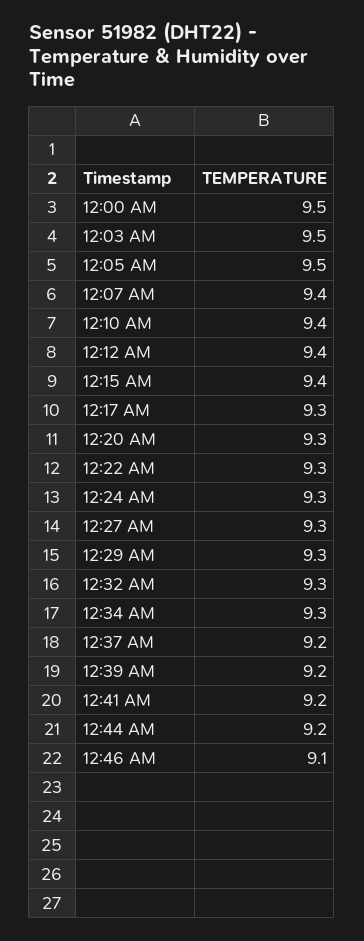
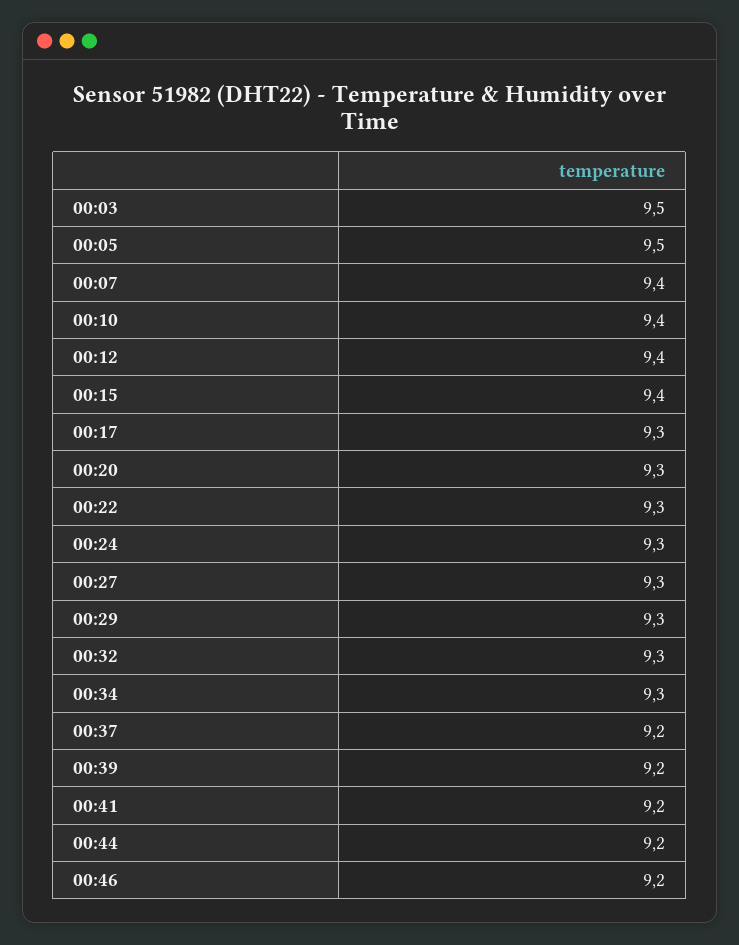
  {
-   "12:00 AM": 9.5,
    "12:03 AM": 9.5,
    "12:05 AM": 9.5,
    "12:07 AM": 9.4,
    "12:10 AM": 9.4,
    "12:12 AM": 9.4,
    "12:15 AM": 9.4,
    "12:17 AM": 9.3,
    "12:20 AM": 9.3,
    "12:22 AM": 9.3,
    "12:24 AM": 9.3,
    "12:27 AM": 9.3,
    "12:29 AM": 9.3,
    "12:32 AM": 9.3,
    "12:34 AM": 9.3,
    "12:37 AM": 9.2,
    "12:39 AM": 9.2,
    "12:41 AM": 9.2,
    "12:44 AM": 9.2,
-   "12:46 AM": 9.1
+   "12:46 AM": 9.2
  }

